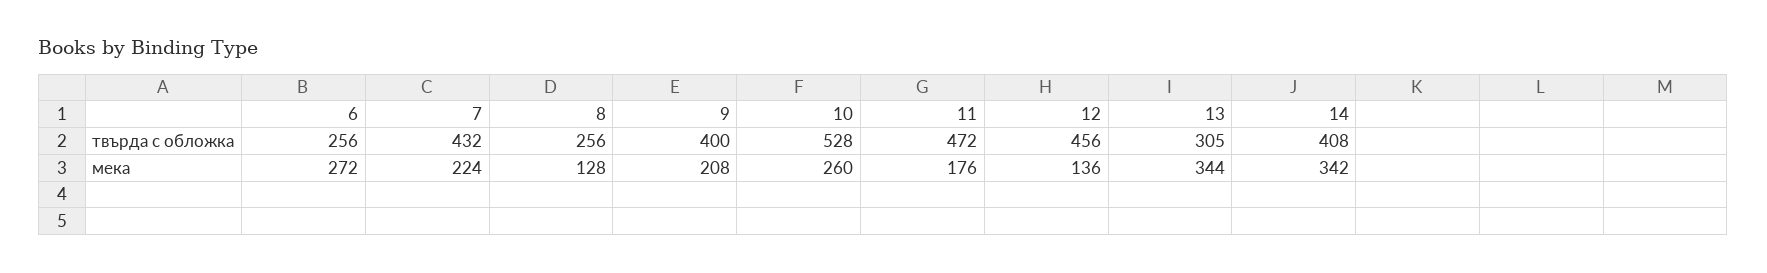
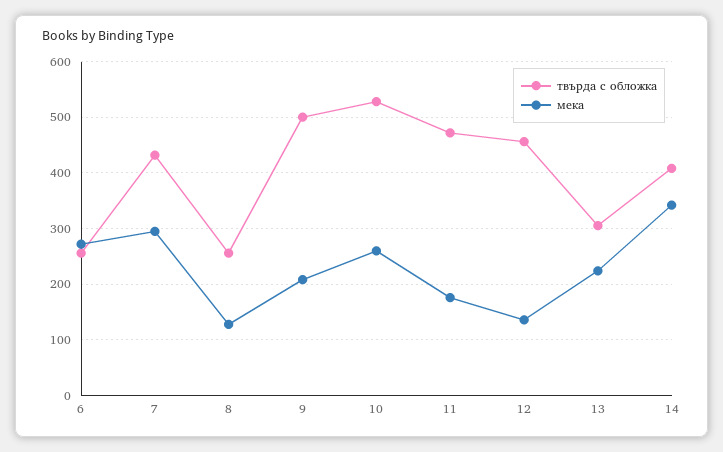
  {
    "твърда с обложка": {
      "6": 256,
      "7": 432,
      "8": 256,
-     "9": 400,
+     "9": 500,
      "10": 528,
      "11": 472,
      "12": 456,
      "13": 305,
      "14": 408
    },
    "мека": {
      "6": 272,
-     "7": 224,
+     "7": 300,
      "8": 128,
      "9": 208,
      "10": 260,
      "11": 176,
      "12": 136,
-     "13": 344,
+     "13": 220,
      "14": 342
    }
  }

